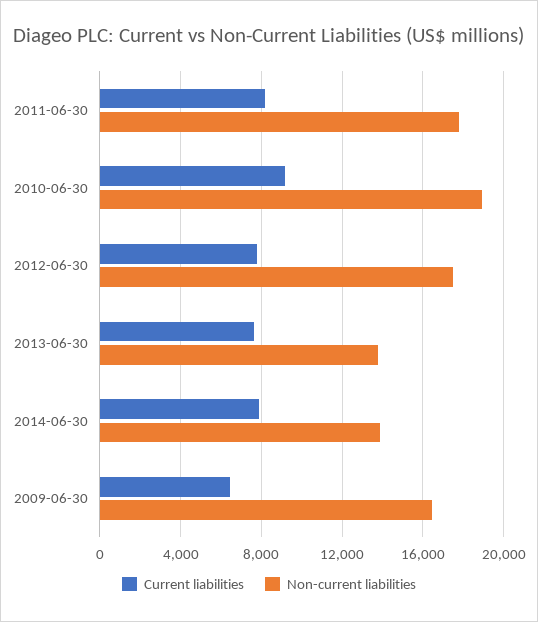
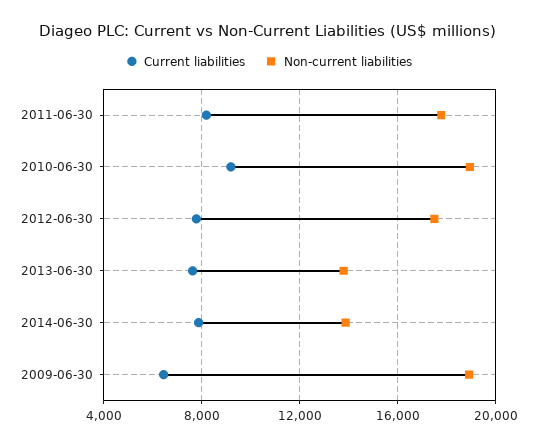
  {
    "Current liabilities": {
      "2011-06-30": 8000,
      "2010-06-30": 9000,
      "2012-06-30": 8000,
      "2013-06-30": 7500,
      "2014-06-30": 8000,
      "2009-06-30": 6500
    },
    "Non-current liabilities": {
      "2011-06-30": 18000,
      "2010-06-30": 19000,
      "2012-06-30": 17500,
      "2013-06-30": 14000,
      "2014-06-30": 14000,
-     "2009-06-30": 16500
+     "2009-06-30": 19000
    }
  }

